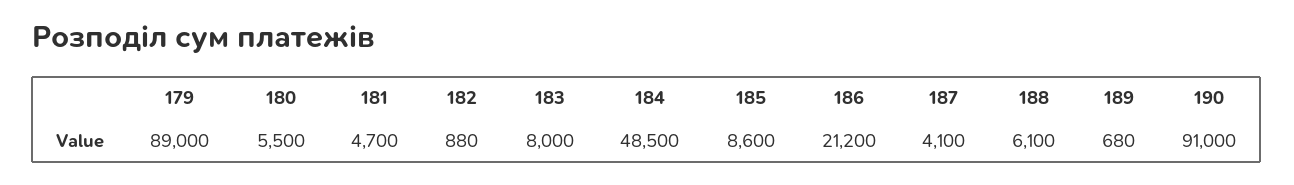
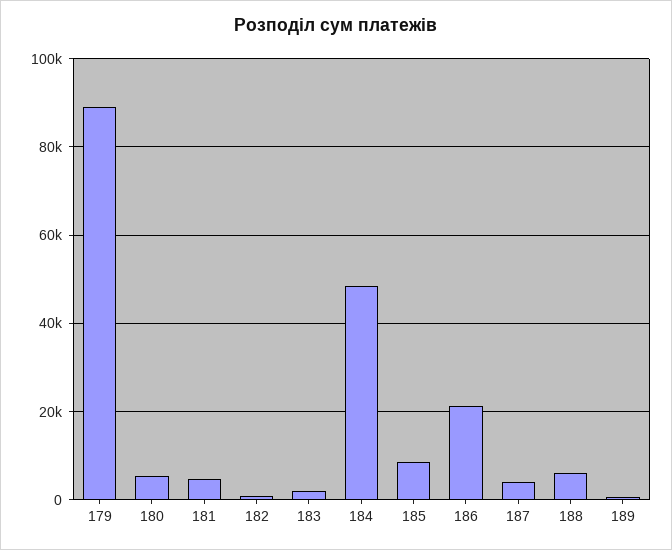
  {
    "179": 89000,
    "180": 5500,
    "181": 4700,
    "182": 880,
-   "183": 8000,
+   "183": 2000,
    "184": 48500,
    "185": 8600,
    "186": 21200,
    "187": 4100,
    "188": 6100,
-   "189": 680,
+   "189": 680
-   "190": 91000
  }

